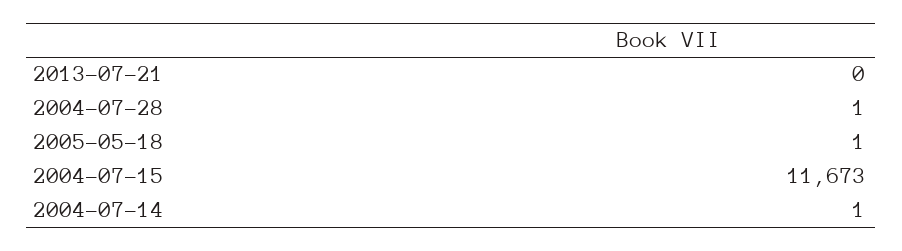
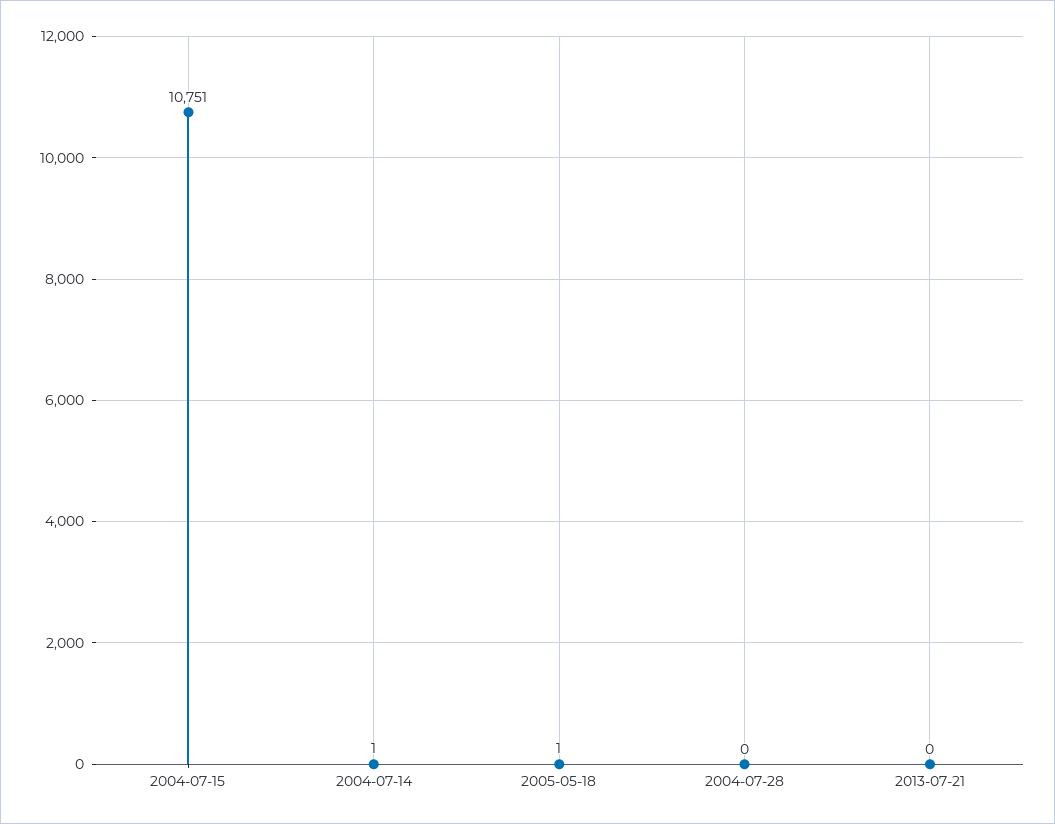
  {
    "2013-07-21": 0,
-   "2004-07-28": 1,
+   "2004-07-28": 0,
    "2005-05-18": 1,
-   "2004-07-15": 11673,
+   "2004-07-15": 10751,
    "2004-07-14": 1
  }

